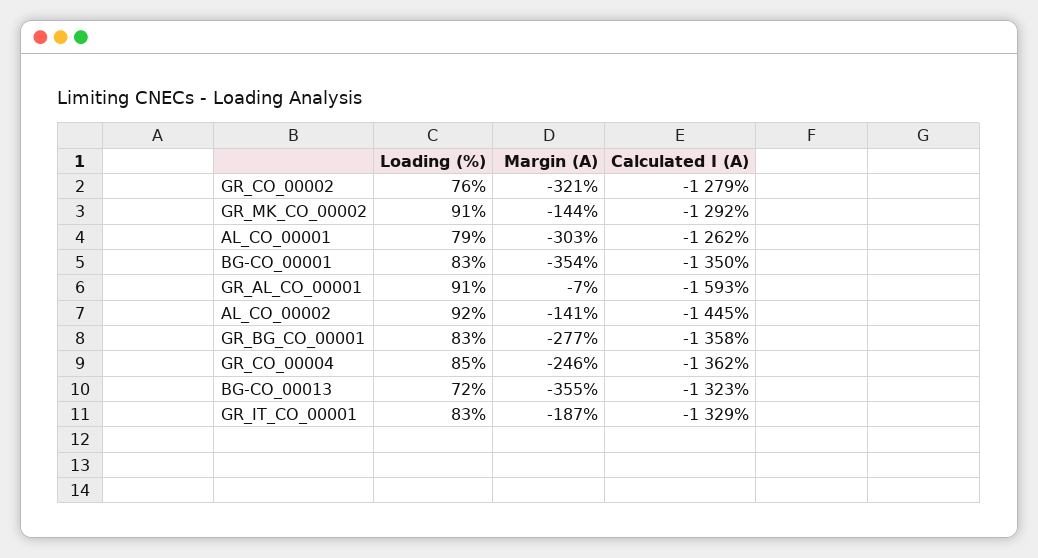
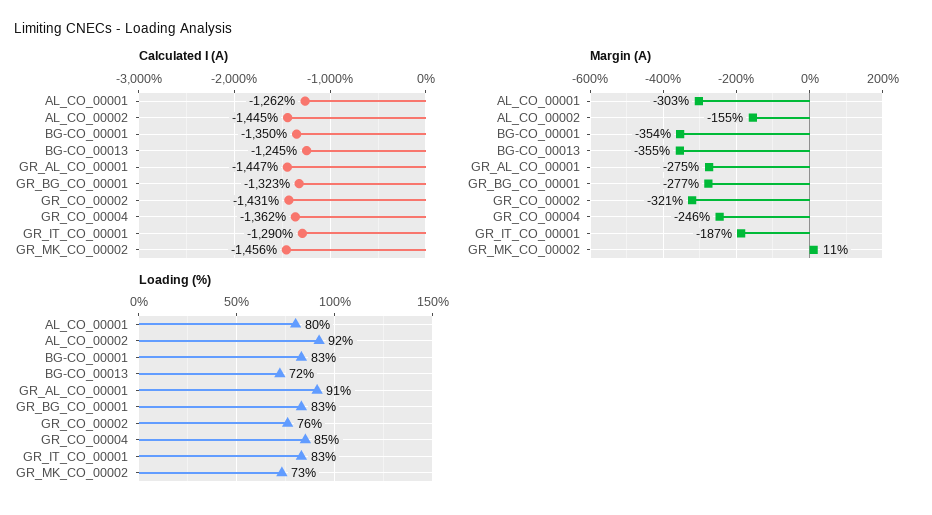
  {
    "Loading (%)": {
      "GR_CO_00002": 76,
-     "GR_MK_CO_00002": 91,
+     "GR_MK_CO_00002": 73,
-     "AL_CO_00001": 79,
+     "AL_CO_00001": 80,
      "BG-CO_00001": 83,
      "GR_AL_CO_00001": 91,
      "AL_CO_00002": 92,
      "GR_BG_CO_00001": 83,
      "GR_CO_00004": 85,
      "BG-CO_00013": 72,
      "GR_IT_CO_00001": 83
    },
    "Margin (A)": {
      "GR_CO_00002": -321,
-     "GR_MK_CO_00002": -144,
+     "GR_MK_CO_00002": 11,
      "AL_CO_00001": -303,
      "BG-CO_00001": -354,
-     "GR_AL_CO_00001": -7,
+     "GR_AL_CO_00001": -275,
-     "AL_CO_00002": -141,
+     "AL_CO_00002": -155,
      "GR_BG_CO_00001": -277,
      "GR_CO_00004": -246,
      "BG-CO_00013": -355,
      "GR_IT_CO_00001": -187
    },
    "Calculated I (A)": {
-     "GR_CO_00002": -1279,
+     "GR_CO_00002": -1431,
-     "GR_MK_CO_00002": -1292,
+     "GR_MK_CO_00002": -1456,
      "AL_CO_00001": -1262,
      "BG-CO_00001": -1350,
-     "GR_AL_CO_00001": -1593,
+     "GR_AL_CO_00001": -1447,
      "AL_CO_00002": -1445,
-     "GR_BG_CO_00001": -1358,
+     "GR_BG_CO_00001": -1323,
      "GR_CO_00004": -1362,
-     "BG-CO_00013": -1323,
+     "BG-CO_00013": -1245,
-     "GR_IT_CO_00001": -1329
+     "GR_IT_CO_00001": -1290
    }
  }

